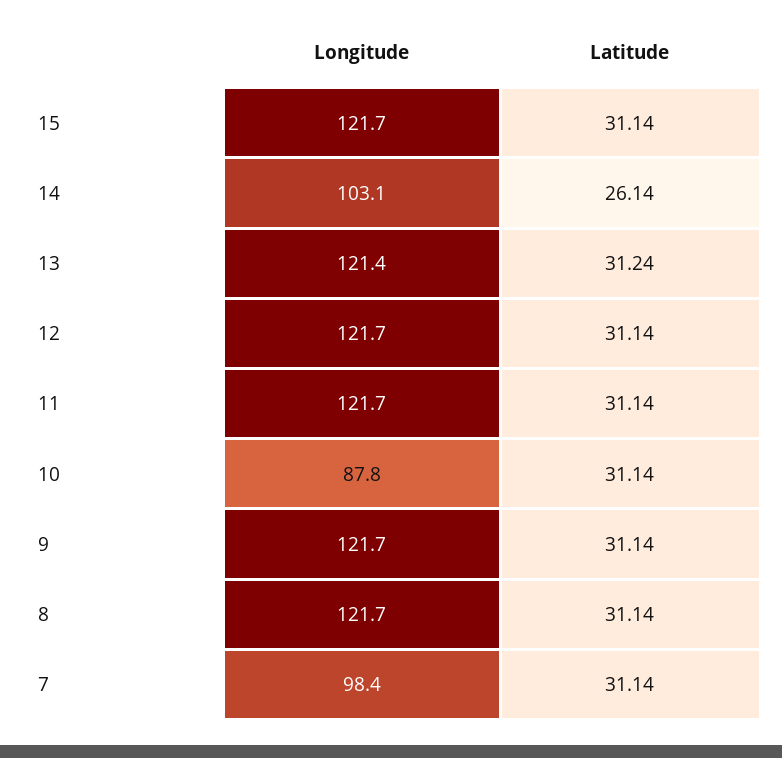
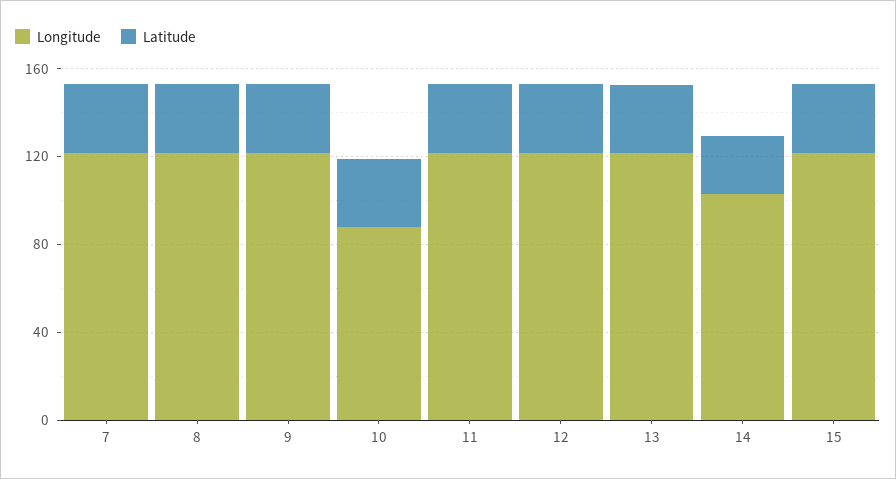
  {
    "Longitude": {
      "15": 121.7,
      "14": 103.1,
      "13": 121.4,
      "12": 121.7,
      "11": 121.7,
      "10": 87.8,
      "9": 121.7,
      "8": 121.7,
-     "7": 98.4
+     "7": 120
    },
    "Latitude": {
      "15": 31.14,
      "14": 26.14,
      "13": 31.24,
      "12": 31.14,
      "11": 31.14,
      "10": 31.14,
      "9": 31.14,
      "8": 31.14,
      "7": 31.14
    }
  }

